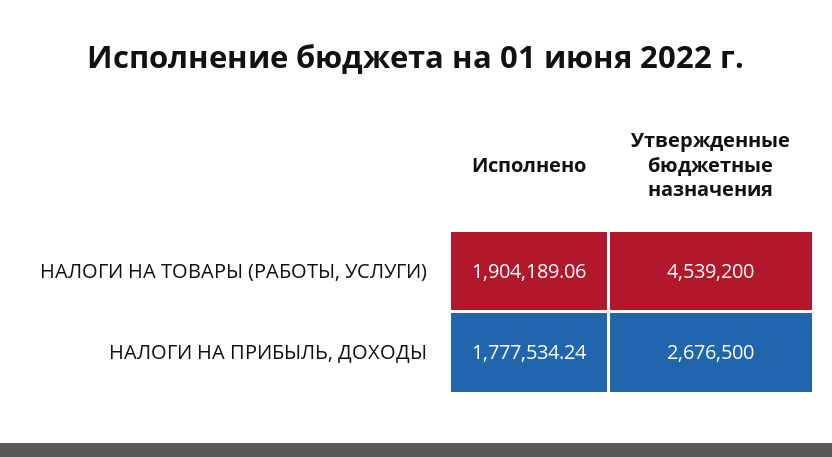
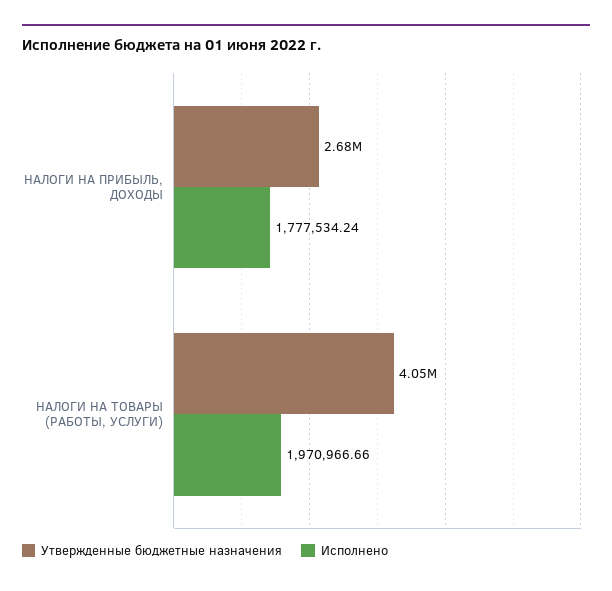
  {
    "Исполнено": {
-     "НАЛОГИ НА ТОВАРЫ (РАБОТЫ, УСЛУГИ)": 1904189.06,
+     "НАЛОГИ НА ТОВАРЫ (РАБОТЫ, УСЛУГИ)": 1970966.66,
      "НАЛОГИ НА ПРИБЫЛЬ, ДОХОДЫ": 1777534.24
    },
    "Утвержденные бюджетные назначения": {
-     "НАЛОГИ НА ТОВАРЫ (РАБОТЫ, УСЛУГИ)": 4539200,
+     "НАЛОГИ НА ТОВАРЫ (РАБОТЫ, УСЛУГИ)": 4050000,
      "НАЛОГИ НА ПРИБЫЛЬ, ДОХОДЫ": 2676500
    }
  }

